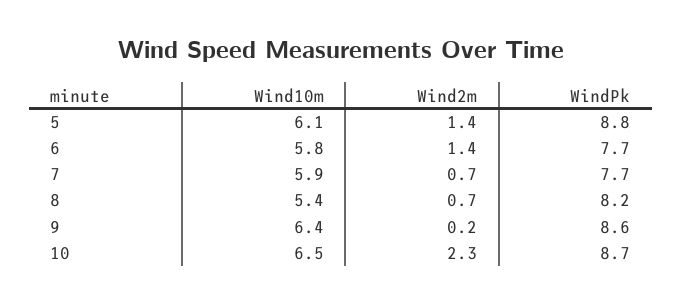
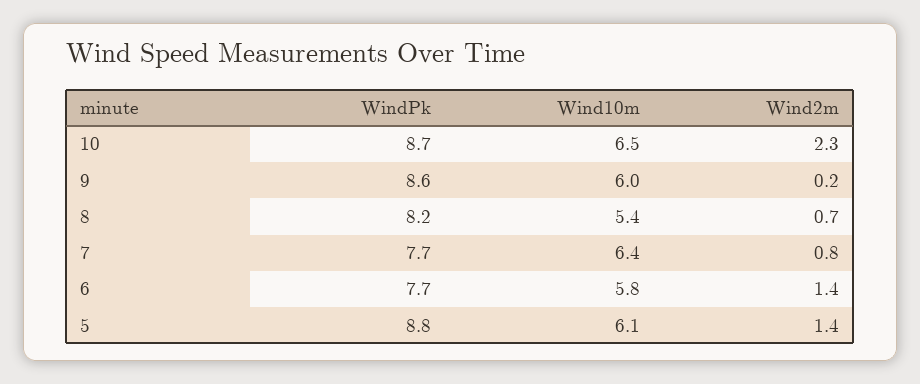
  {
    "Wind10m": {
      "5": 6.1,
      "6": 5.8,
-     "7": 5.9,
+     "7": 6.4,
      "8": 5.4,
-     "9": 6.4,
+     "9": 6,
      "10": 6.5
    },
    "Wind2m": {
      "5": 1.4,
      "6": 1.4,
-     "7": 0.7,
+     "7": 0.8,
      "8": 0.7,
      "9": 0.2,
      "10": 2.3
    },
    "WindPk": {
      "5": 8.8,
      "6": 7.7,
      "7": 7.7,
      "8": 8.2,
      "9": 8.6,
      "10": 8.7
    }
  }

